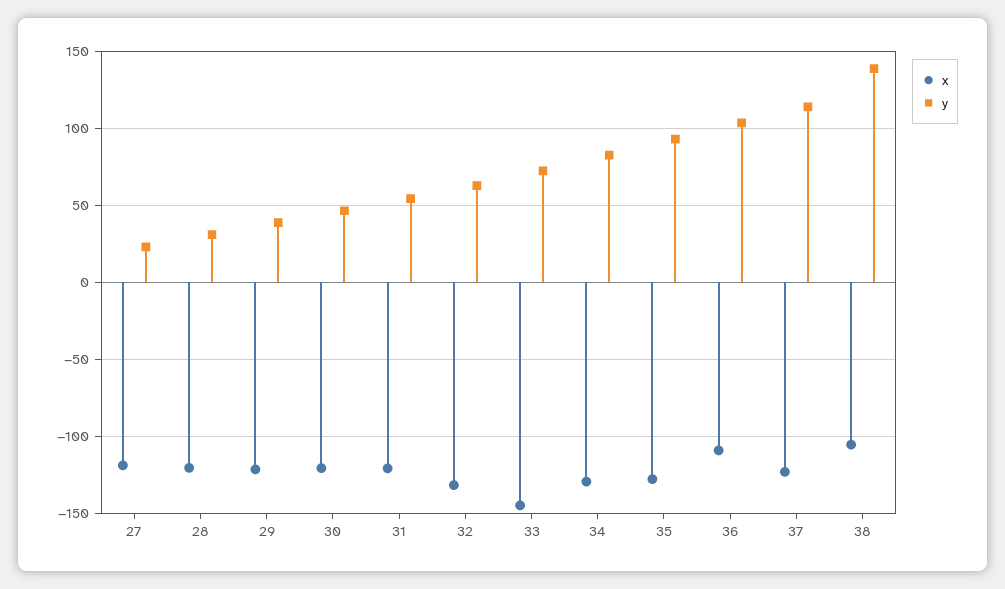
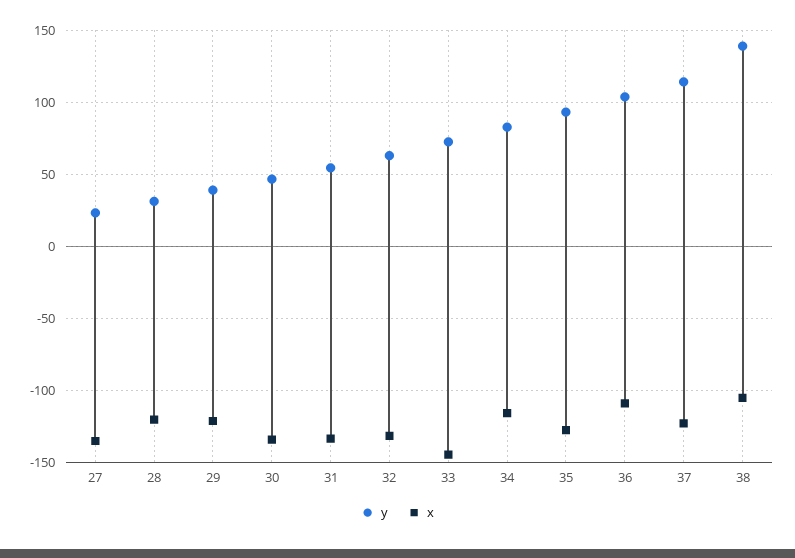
  {
    "x": {
-     "27": -120,
+     "27": -135,
      "28": -120,
      "29": -120,
-     "30": -120,
+     "30": -135,
-     "31": -120,
+     "31": -135,
      "32": -130,
      "33": -145,
-     "34": -130,
+     "34": -115,
      "35": -130,
      "36": -110,
      "37": -125,
      "38": -105
    },
    "y": {
      "27": 25,
      "28": 30,
      "29": 40,
      "30": 45,
      "31": 55,
      "32": 65,
      "33": 75,
      "34": 85,
      "35": 95,
      "36": 105,
      "37": 115,
      "38": 140
    }
  }

